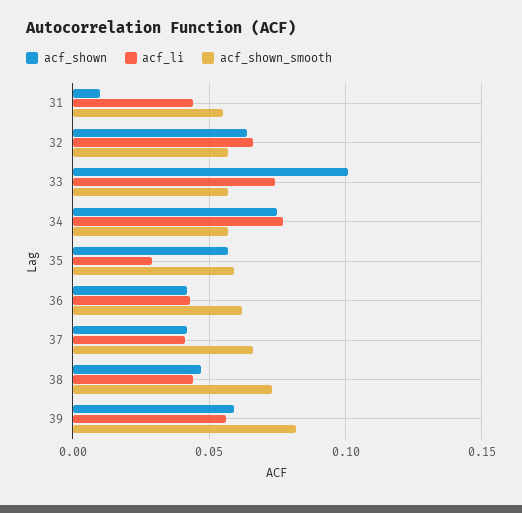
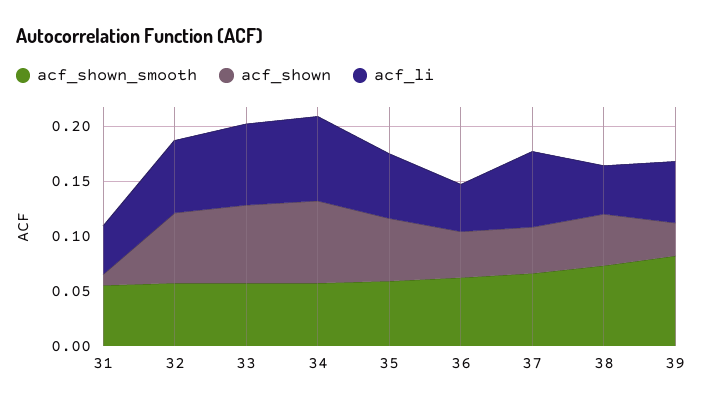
  {
    "acf_shown": {
      "31": 0.01,
      "32": 0.065,
-     "33": 0.1,
+     "33": 0.07,
      "34": 0.075,
      "35": 0.055,
      "36": 0.04,
      "37": 0.04,
      "38": 0.045,
-     "39": 0.06
+     "39": 0.03
    },
    "acf_li": {
      "31": 0.045,
      "32": 0.065,
      "33": 0.075,
      "34": 0.075,
-     "35": 0.03,
+     "35": 0.06,
      "36": 0.045,
-     "37": 0.04,
+     "37": 0.07,
      "38": 0.045,
      "39": 0.055
    },
    "acf_shown_smooth": {
      "31": 0.055,
      "32": 0.055,
      "33": 0.055,
      "34": 0.055,
      "35": 0.06,
      "36": 0.06,
      "37": 0.065,
      "38": 0.075,
      "39": 0.08
    }
  }

